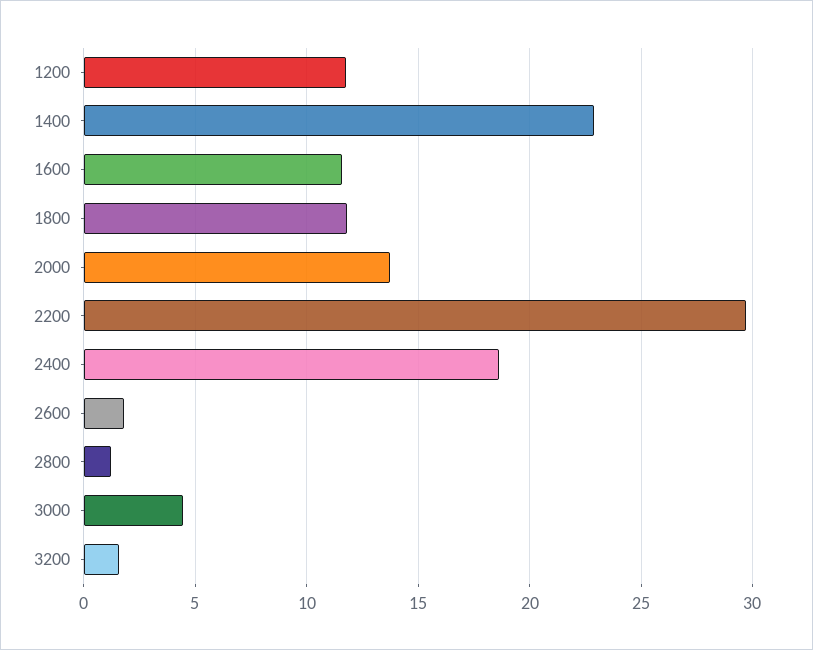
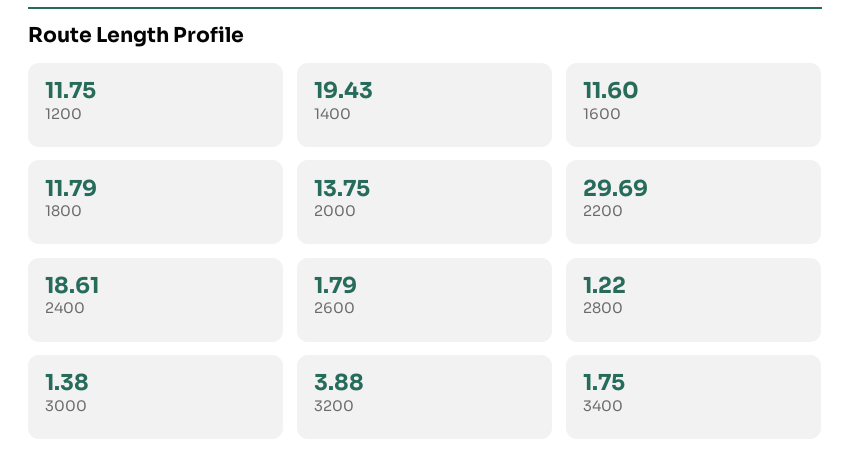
  {
    "1200": 11.75,
-   "1400": 23,
+   "1400": 19.43,
    "1600": 11.6,
    "1800": 11.79,
    "2000": 13.75,
    "2200": 29.69,
    "2400": 18.61,
    "2600": 1.79,
    "2800": 1.22,
-   "3000": 4.5,
+   "3000": 1.38,
-   "3200": 1.5
+   "3200": 3.88,
+   "3400": 1.75
  }

